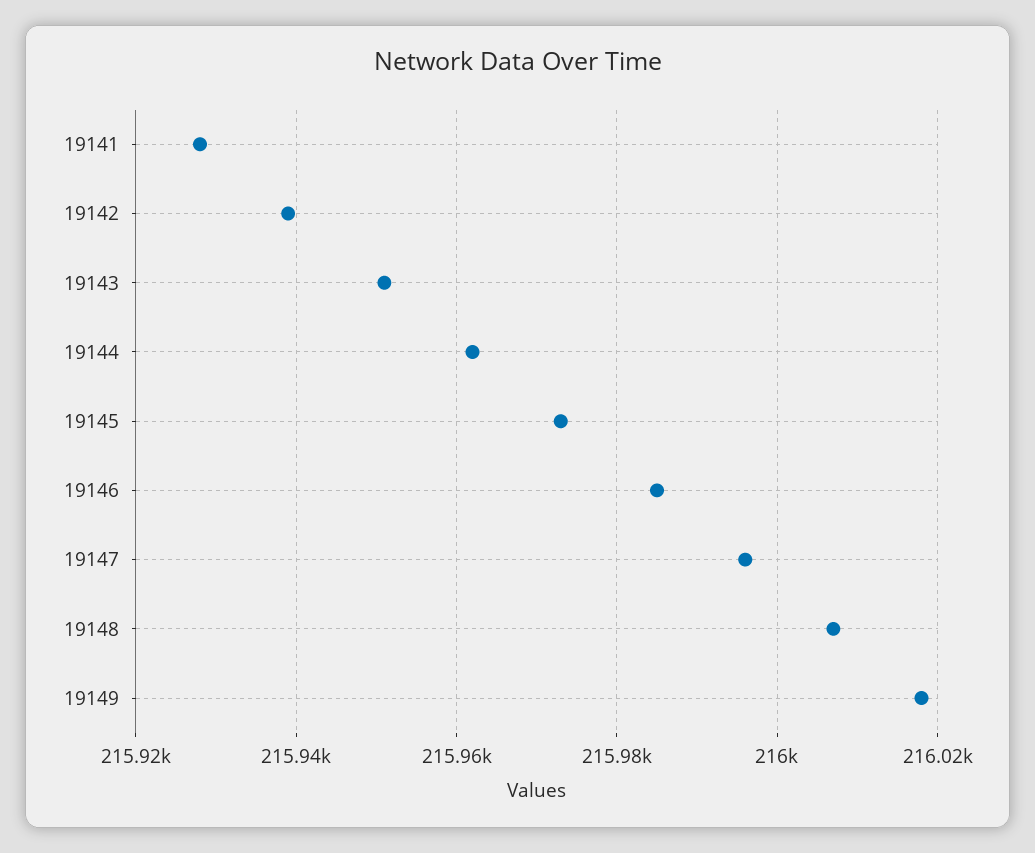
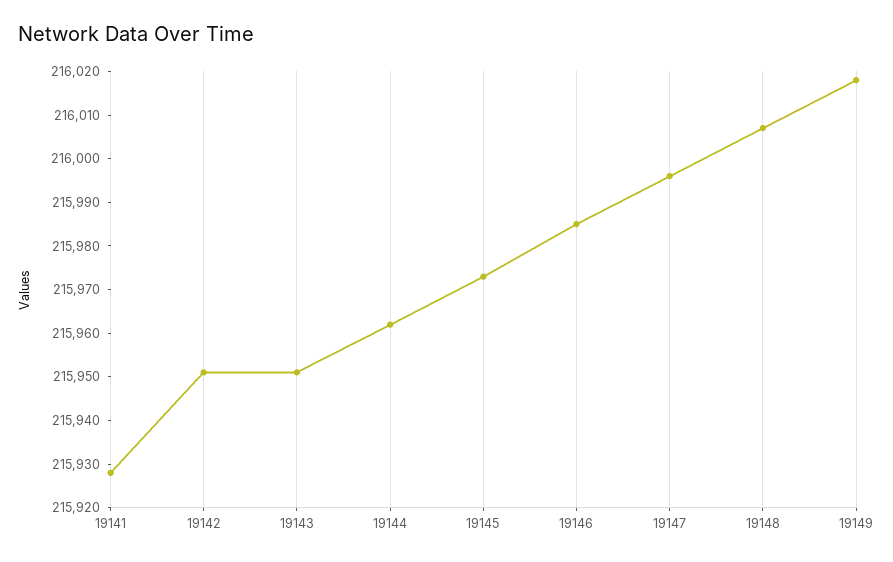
  {
    "19141": 215930,
-   "19142": 215940,
+   "19142": 215950,
    "19143": 215950,
    "19144": 215960,
    "19145": 215975,
    "19146": 215985,
    "19147": 215995,
    "19148": 216005,
    "19149": 216020
  }

